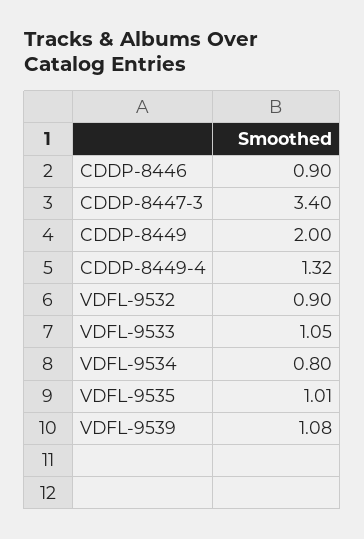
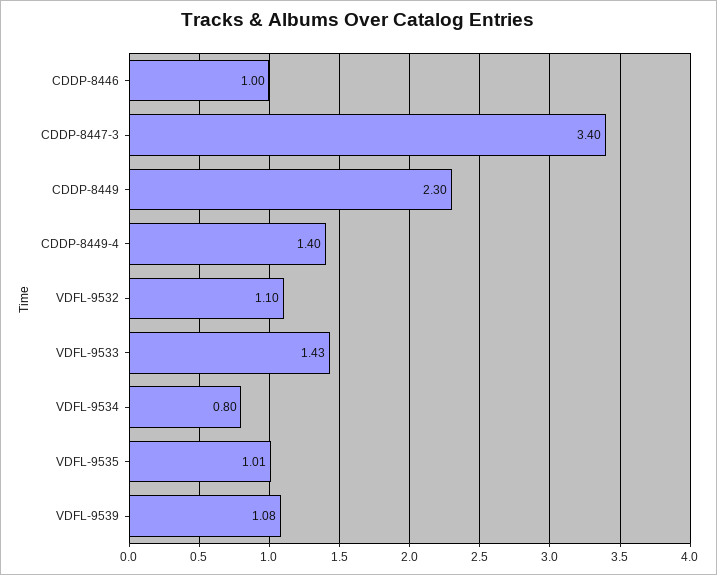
  {
-   "CDDP-8446": 0.9,
+   "CDDP-8446": 1,
    "CDDP-8447-3": 3.4,
-   "CDDP-8449": 2,
+   "CDDP-8449": 2.3,
-   "CDDP-8449-4": 1.32,
+   "CDDP-8449-4": 1.4,
-   "VDFL-9532": 0.9,
+   "VDFL-9532": 1.1,
-   "VDFL-9533": 1.05,
+   "VDFL-9533": 1.43,
    "VDFL-9534": 0.8,
    "VDFL-9535": 1.01,
    "VDFL-9539": 1.08
  }

